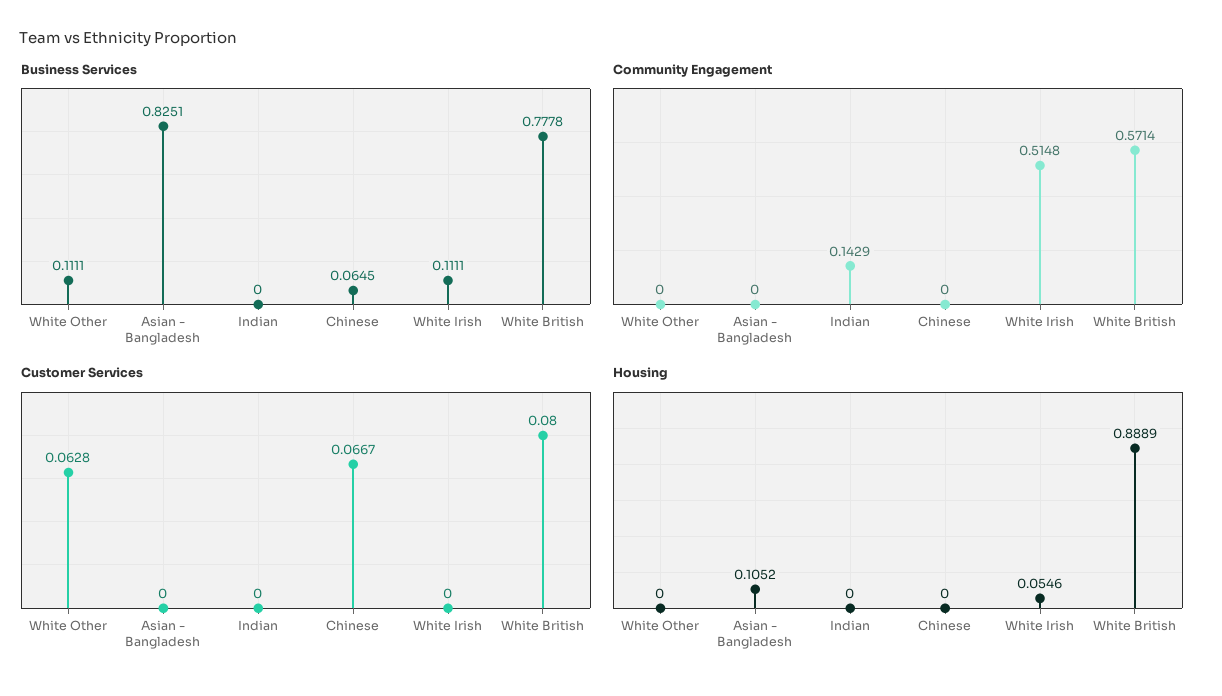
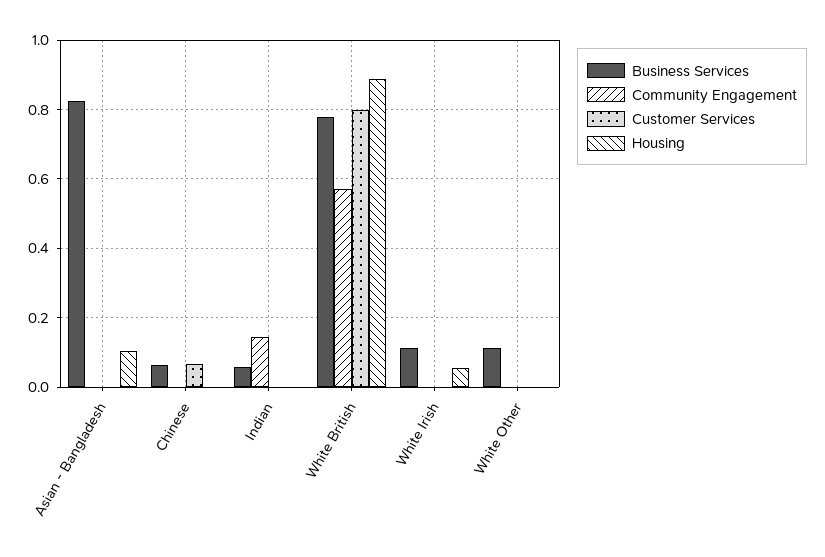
  {
    "Business Services": {
      "White Other": 0.1111,
      "Asian - Bangladesh": 0.8251,
-     "Indian": 0,
+     "Indian": 0.06,
      "Chinese": 0.0645,
      "White Irish": 0.1111,
      "White British": 0.7778
    },
    "Community Engagement": {
      "White Other": 0,
      "Asian - Bangladesh": 0,
      "Indian": 0.1429,
      "Chinese": 0,
-     "White Irish": 0.5148,
+     "White Irish": 0,
      "White British": 0.5714
    },
    "Customer Services": {
-     "White Other": 0.0628,
+     "White Other": 0,
      "Asian - Bangladesh": 0,
      "Indian": 0,
      "Chinese": 0.0667,
      "White Irish": 0,
-     "White British": 0.08
+     "White British": 0.8
    },
    "Housing": {
      "White Other": 0,
      "Asian - Bangladesh": 0.1052,
      "Indian": 0,
      "Chinese": 0,
      "White Irish": 0.0546,
      "White British": 0.8889
    }
  }

